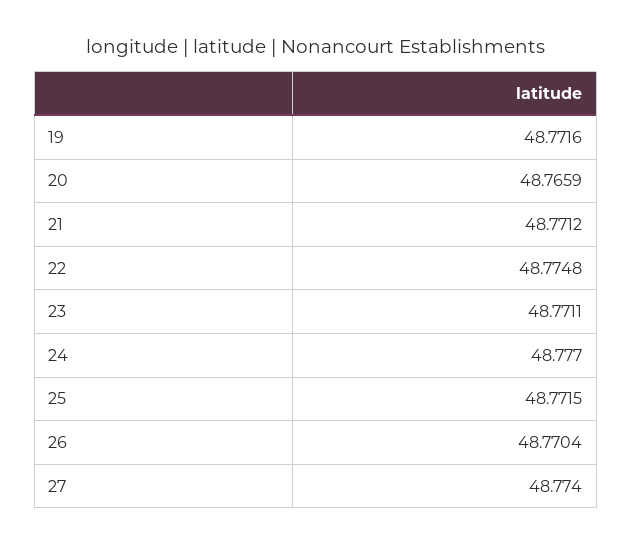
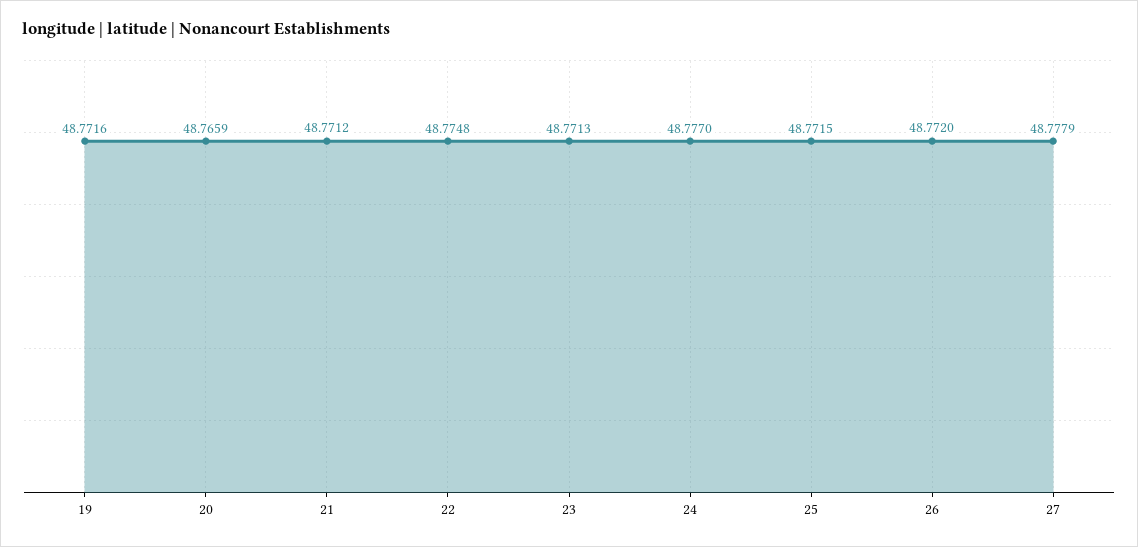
  {
    "19": 48.7716,
    "20": 48.7659,
    "21": 48.7712,
    "22": 48.7748,
-   "23": 48.7711,
+   "23": 48.7713,
    "24": 48.777,
    "25": 48.7715,
-   "26": 48.7704,
+   "26": 48.772,
-   "27": 48.774
+   "27": 48.7779
  }

